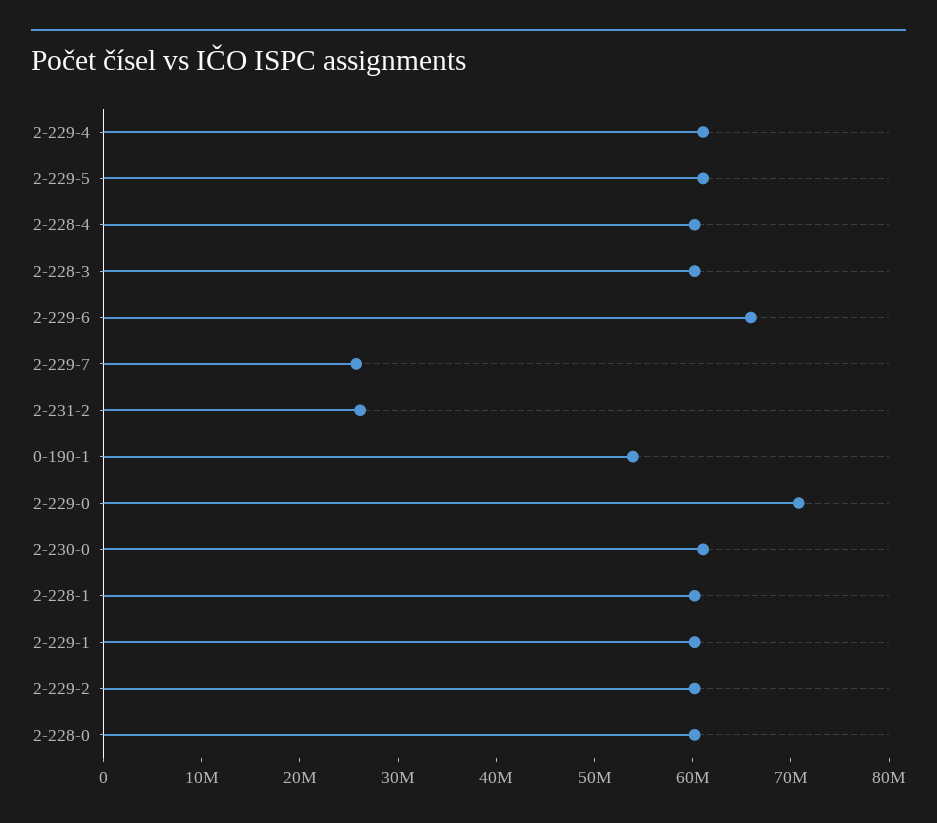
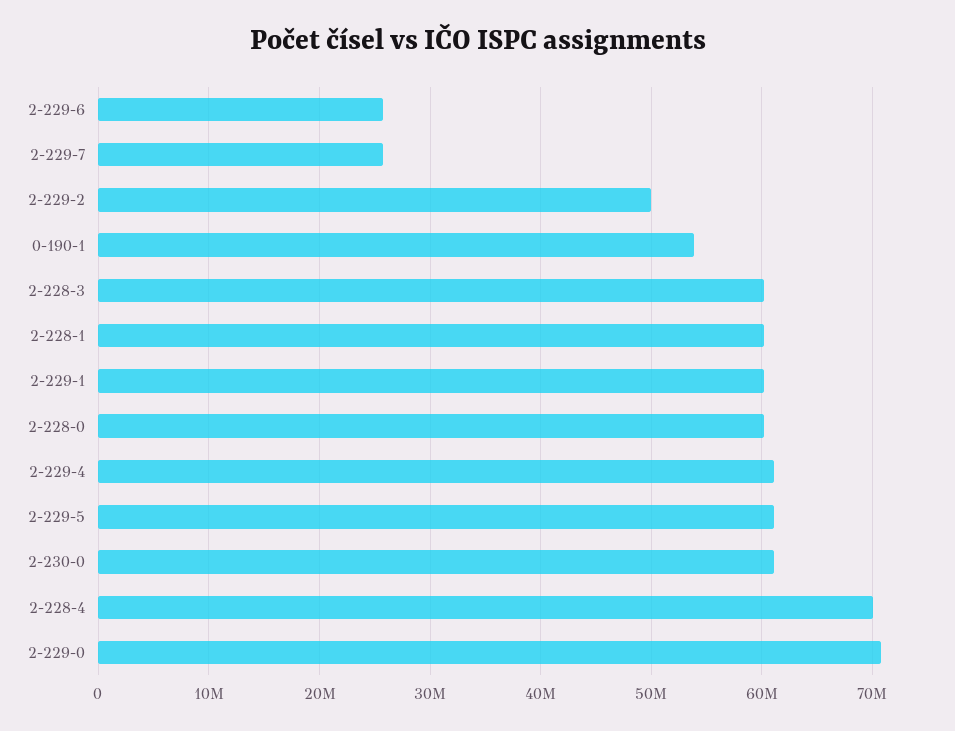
  {
    "2-229-4": 61000000,
    "2-229-5": 61000000,
-   "2-228-4": 60000000,
+   "2-228-4": 70000000,
    "2-228-3": 60000000,
-   "2-229-6": 66000000,
+   "2-229-6": 26000000,
    "2-229-7": 26000000,
-   "2-231-2": 26000000,
    "0-190-1": 54000000,
    "2-229-0": 71000000,
    "2-230-0": 61000000,
    "2-228-1": 60000000,
    "2-229-1": 60000000,
-   "2-229-2": 60000000,
+   "2-229-2": 50000000,
    "2-228-0": 60000000
  }

